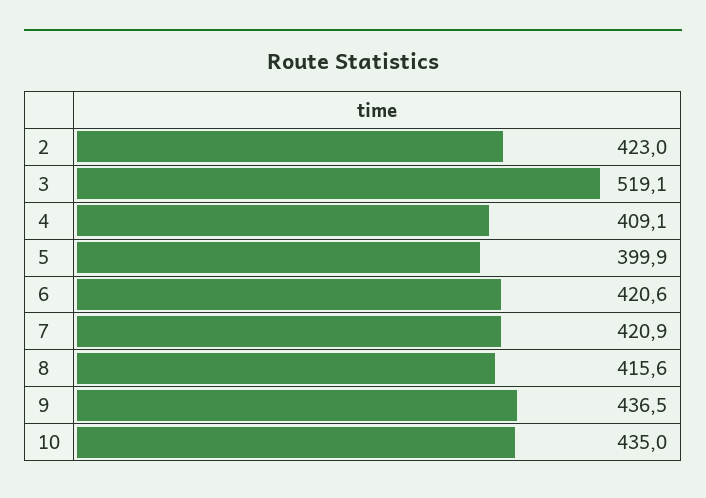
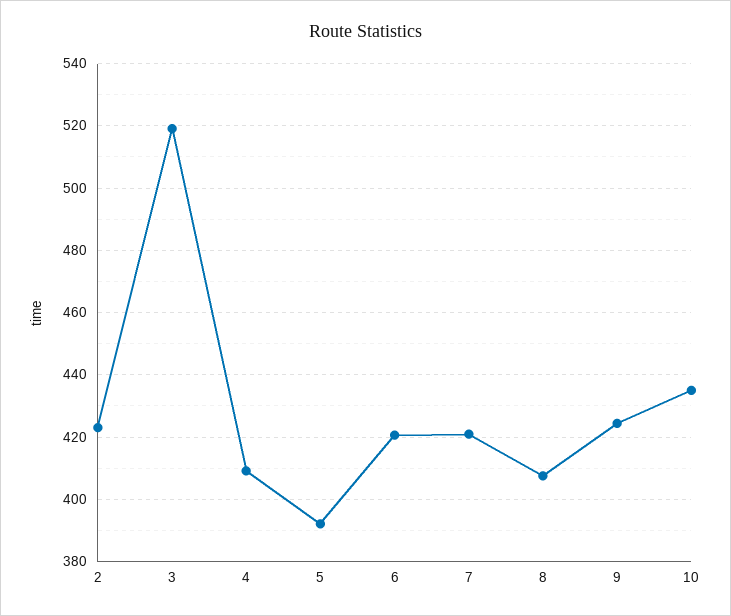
  {
    "2": 423,
    "3": 519.1,
    "4": 409.1,
-   "5": 399.9,
+   "5": 392,
    "6": 420.6,
    "7": 420.9,
-   "8": 415.6,
+   "8": 408,
-   "9": 436.5,
+   "9": 424,
    "10": 435
  }

